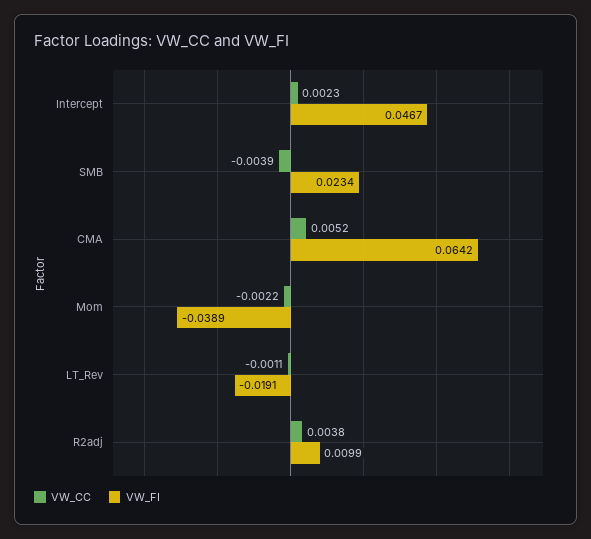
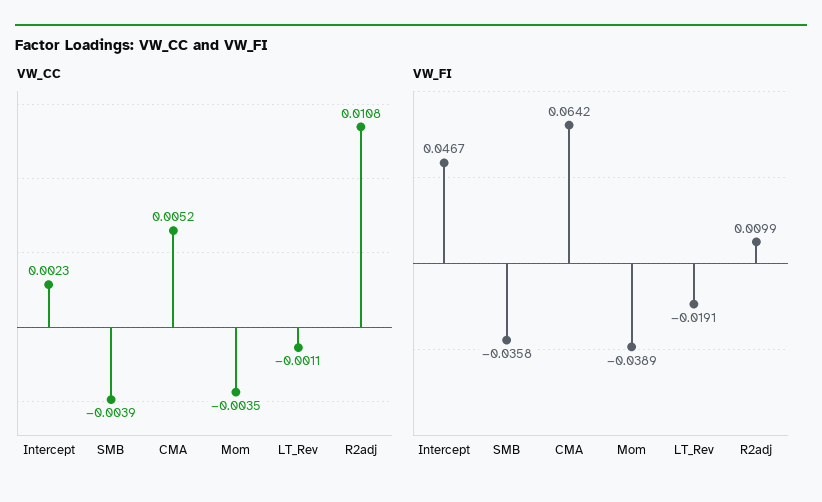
  {
    "VW_CC": {
      "Intercept": 0.0023,
      "SMB": -0.0039,
      "CMA": 0.0052,
-     "Mom": -0.0022,
+     "Mom": -0.0035,
      "LT_Rev": -0.0011,
-     "R2adj": 0.0038
+     "R2adj": 0.0108
    },
    "VW_FI": {
      "Intercept": 0.0467,
-     "SMB": 0.0234,
+     "SMB": -0.0358,
      "CMA": 0.0642,
      "Mom": -0.0389,
      "LT_Rev": -0.0191,
      "R2adj": 0.0099
    }
  }

